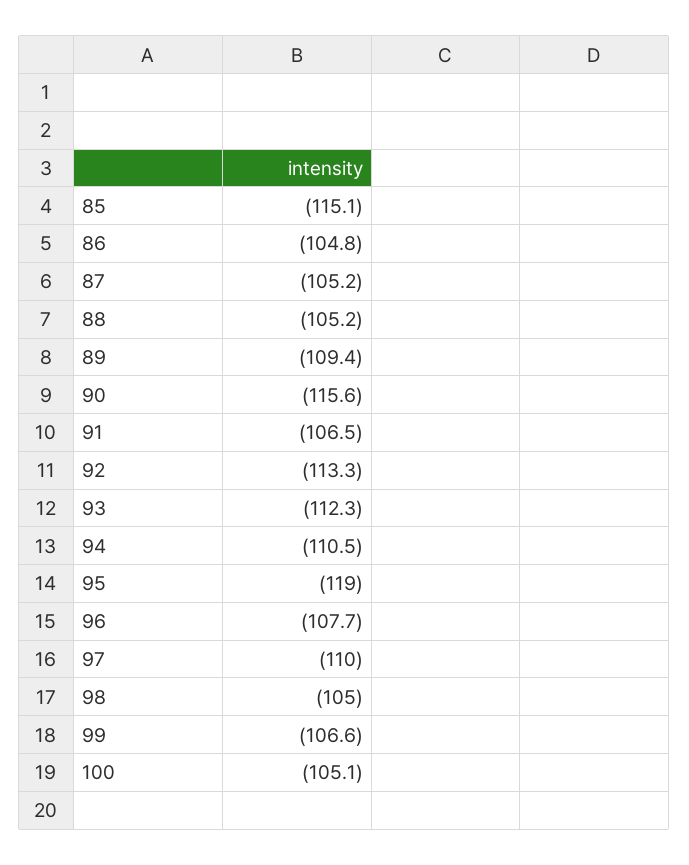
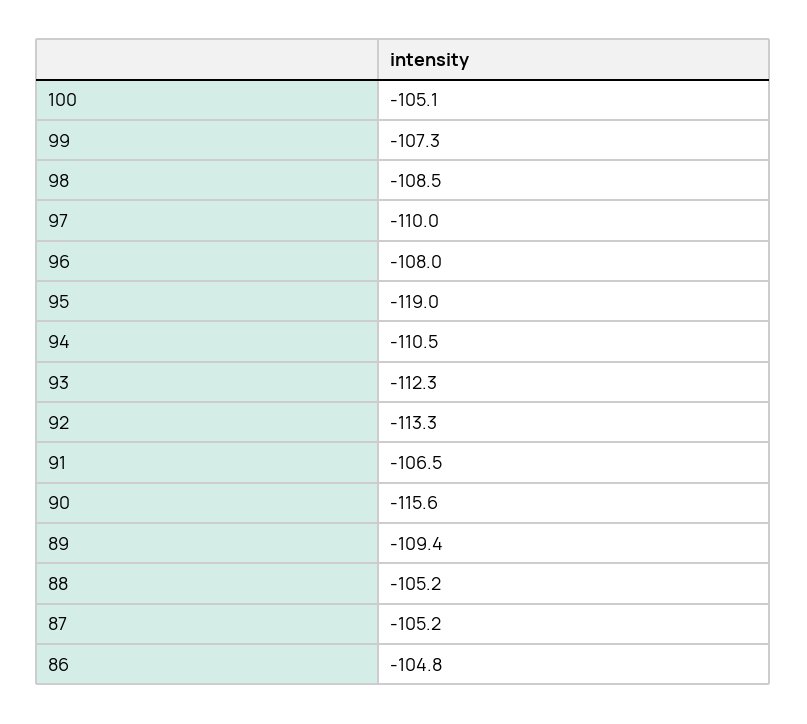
  {
-   "85": -115.1,
    "86": -104.8,
    "87": -105.2,
    "88": -105.2,
    "89": -109.4,
    "90": -115.6,
    "91": -106.5,
    "92": -113.3,
    "93": -112.3,
    "94": -110.5,
    "95": -119,
-   "96": -107.7,
+   "96": -108,
    "97": -110,
-   "98": -105,
+   "98": -108.5,
-   "99": -106.6,
+   "99": -107.3,
    "100": -105.1
  }

